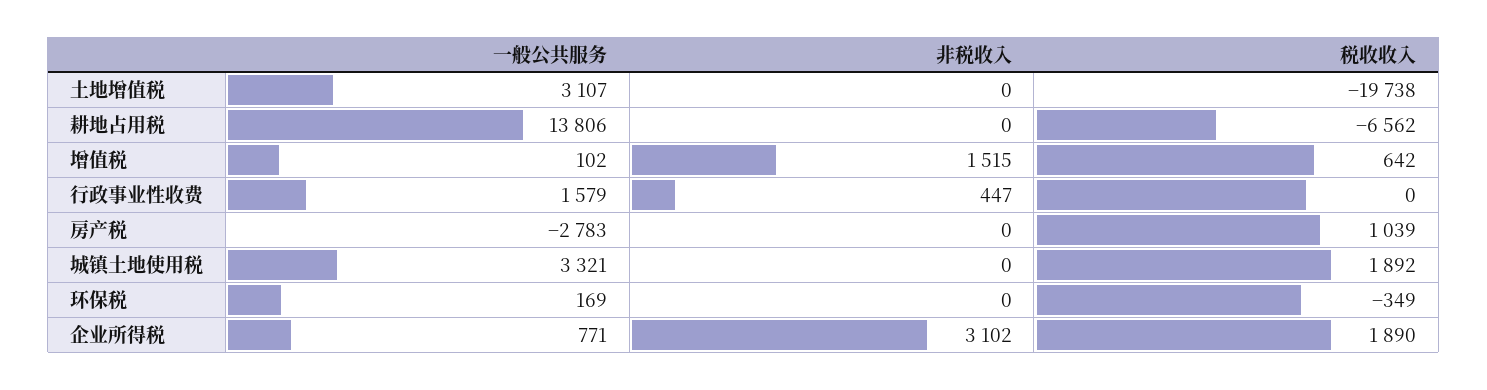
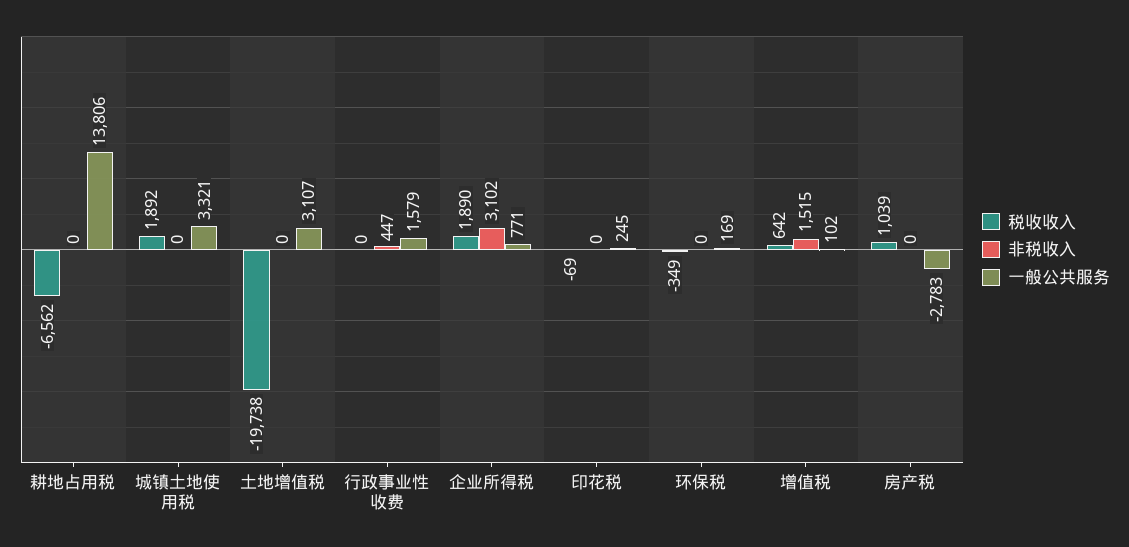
  {
    "一般公共服务": {
      "土地增值税": 3107,
      "耕地占用税": 13806,
      "增值税": 102,
      "行政事业性收费": 1579,
      "房产税": -2783,
      "城镇土地使用税": 3321,
      "环保税": 169,
-     "企业所得税": 771
+     "企业所得税": 771,
+     "印花税": 245
    },
    "非税收入": {
      "土地增值税": 0,
      "耕地占用税": 0,
      "增值税": 1515,
      "行政事业性收费": 447,
      "房产税": 0,
      "城镇土地使用税": 0,
      "环保税": 0,
-     "企业所得税": 3102
+     "企业所得税": 3102,
+     "印花税": 0
    },
    "税收收入": {
      "土地增值税": -19738,
      "耕地占用税": -6562,
      "增值税": 642,
      "行政事业性收费": 0,
      "房产税": 1039,
      "城镇土地使用税": 1892,
      "环保税": -349,
-     "企业所得税": 1890
+     "企业所得税": 1890,
+     "印花税": -69
    }
  }

